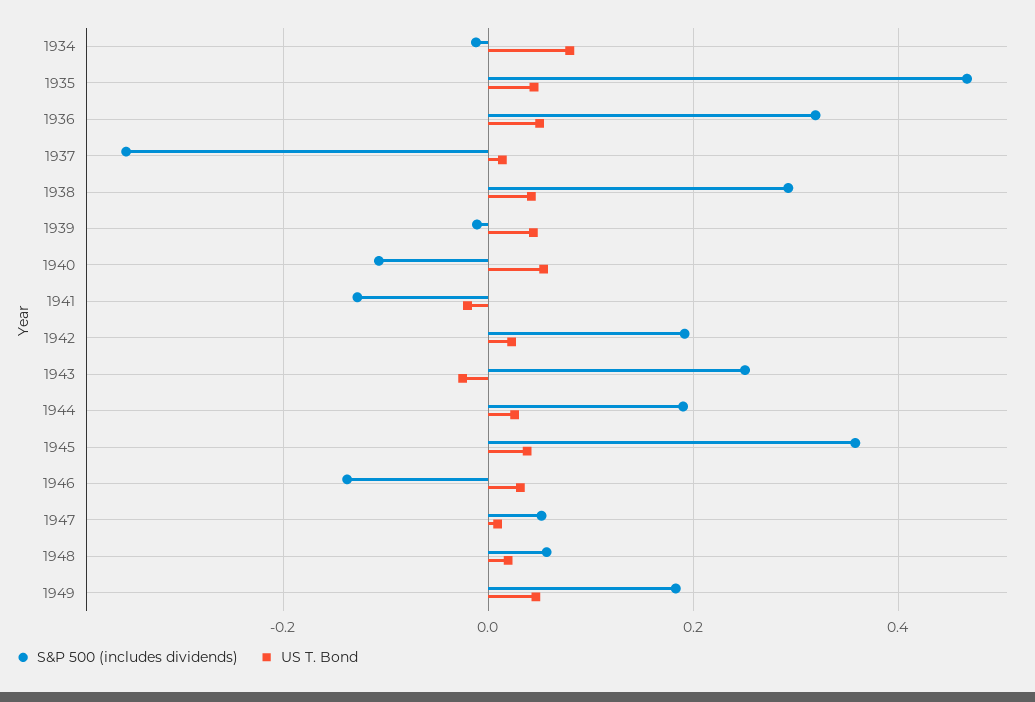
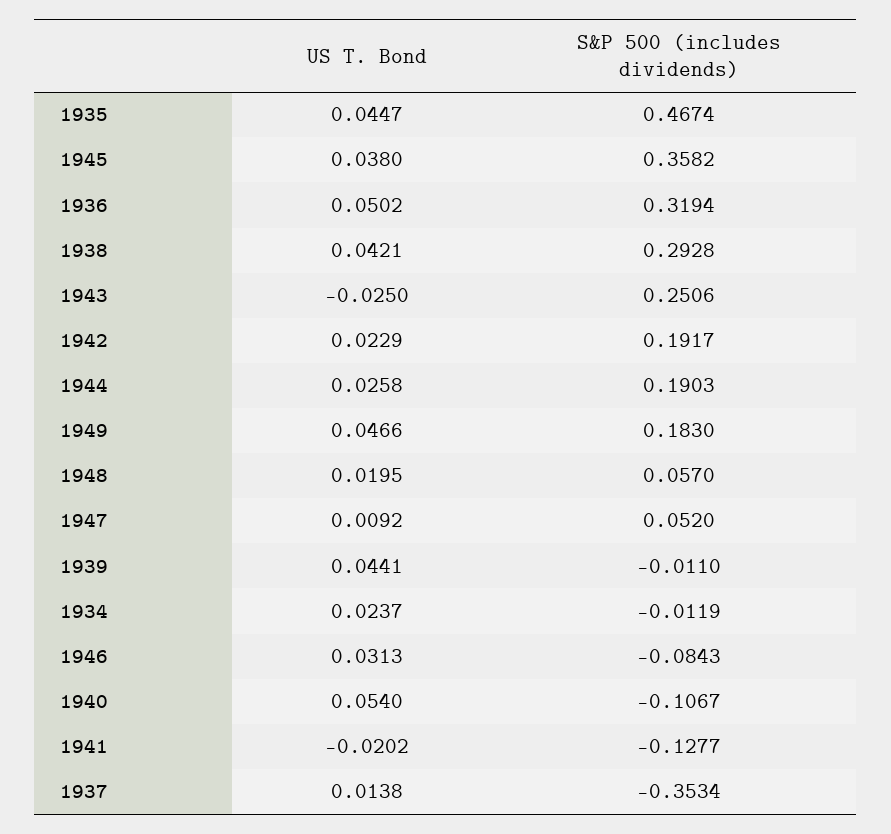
  {
    "S&P 500 (includes dividends)": {
      "1934": -0.0119,
      "1935": 0.4674,
      "1936": 0.3194,
      "1937": -0.3534,
      "1938": 0.2928,
      "1939": -0.011,
      "1940": -0.1067,
      "1941": -0.1277,
      "1942": 0.1917,
      "1943": 0.2506,
      "1944": 0.1903,
      "1945": 0.3582,
-     "1946": -0.14,
+     "1946": -0.0843,
      "1947": 0.052,
      "1948": 0.057,
      "1949": 0.183
    },
    "US T. Bond": {
-     "1934": 0.08,
+     "1934": 0.0237,
      "1935": 0.0447,
      "1936": 0.0502,
      "1937": 0.0138,
      "1938": 0.0421,
      "1939": 0.0441,
      "1940": 0.054,
      "1941": -0.0202,
      "1942": 0.0229,
      "1943": -0.025,
      "1944": 0.0258,
      "1945": 0.038,
      "1946": 0.0313,
      "1947": 0.0092,
      "1948": 0.0195,
      "1949": 0.0466
    }
  }

